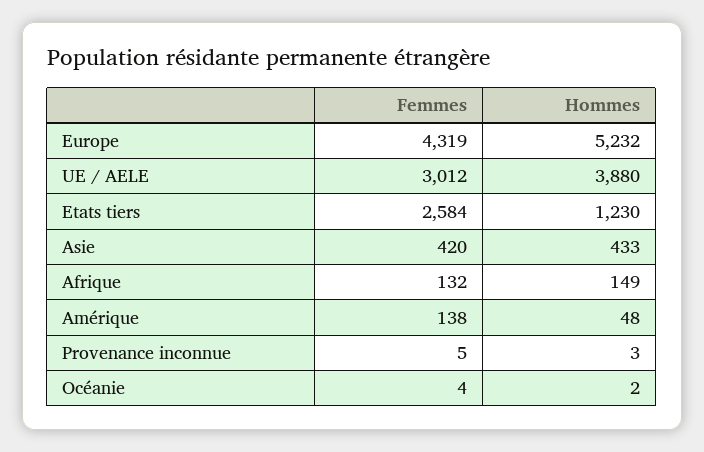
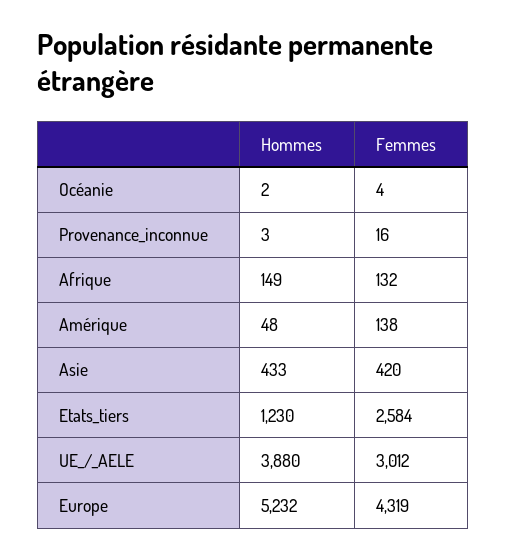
  {
    "Femmes": {
      "Europe": 4319,
      "UE / AELE": 3012,
      "Etats tiers": 2584,
      "Asie": 420,
      "Afrique": 132,
      "Amérique": 138,
-     "Provenance inconnue": 5,
+     "Provenance inconnue": 16,
      "Océanie": 4
    },
    "Hommes": {
      "Europe": 5232,
      "UE / AELE": 3880,
      "Etats tiers": 1230,
      "Asie": 433,
      "Afrique": 149,
      "Amérique": 48,
      "Provenance inconnue": 3,
      "Océanie": 2
    }
  }

